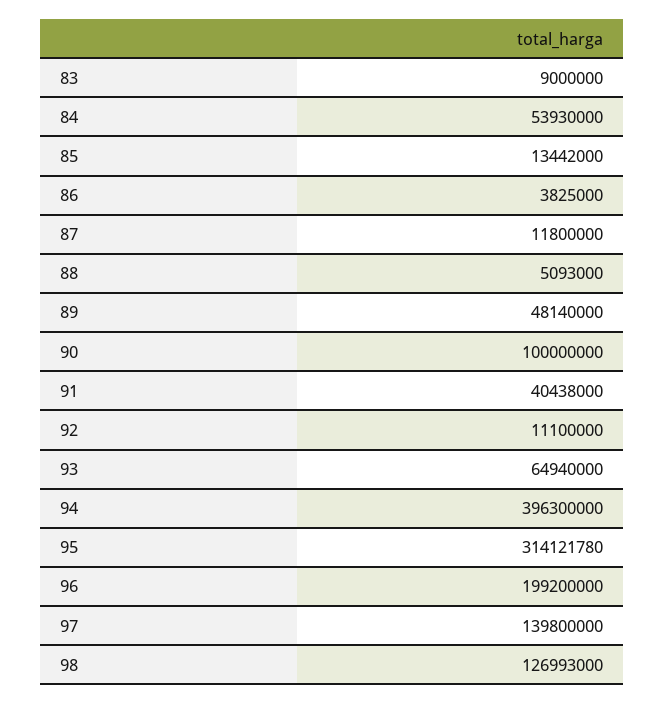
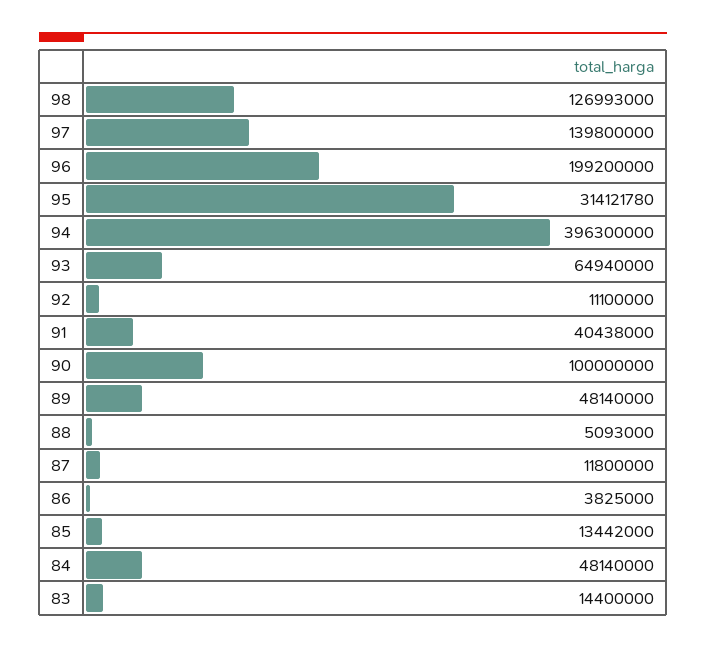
  {
-   "83": 9000000,
+   "83": 14400000,
-   "84": 53930000,
+   "84": 48140000,
    "85": 13442000,
    "86": 3825000,
    "87": 11800000,
    "88": 5093000,
    "89": 48140000,
    "90": 100000000,
    "91": 40438000,
    "92": 11100000,
    "93": 64940000,
    "94": 396300000,
    "95": 314121780,
    "96": 199200000,
    "97": 139800000,
    "98": 126993000
  }

